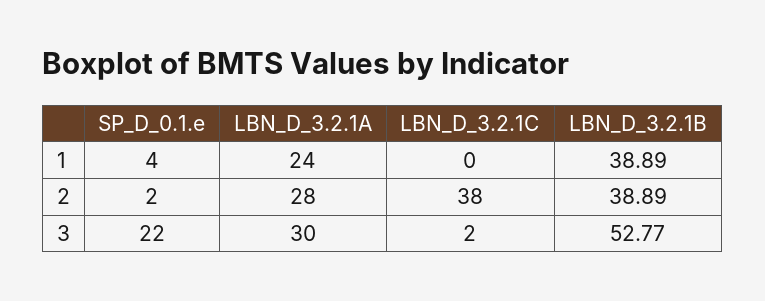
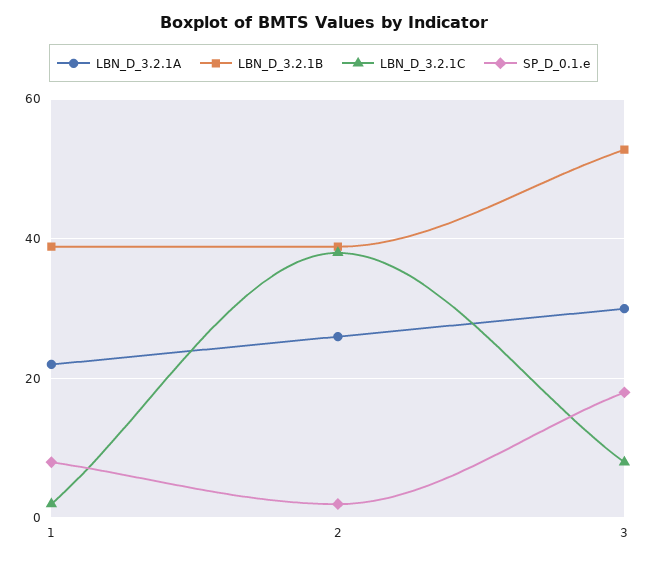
  {
    "SP_D_0.1.e": {
-     "1": 4,
+     "1": 8,
      "2": 2,
-     "3": 22
+     "3": 18
    },
    "LBN_D_3.2.1A": {
-     "1": 24,
+     "1": 22,
-     "2": 28,
+     "2": 26,
      "3": 30
    },
    "LBN_D_3.2.1C": {
-     "1": 0,
+     "1": 2,
      "2": 38,
-     "3": 2
+     "3": 8
    },
    "LBN_D_3.2.1B": {
      "1": 38.89,
      "2": 38.89,
      "3": 52.77
    }
  }

